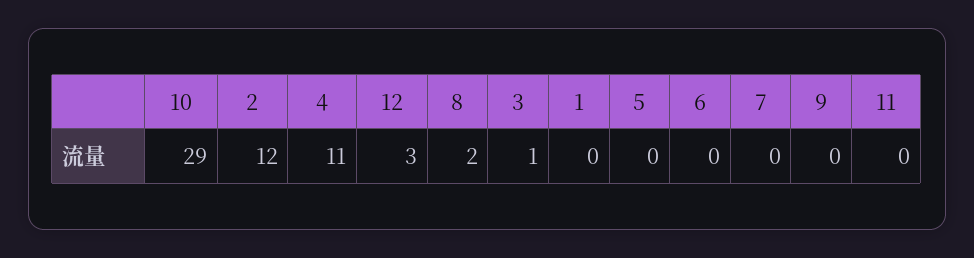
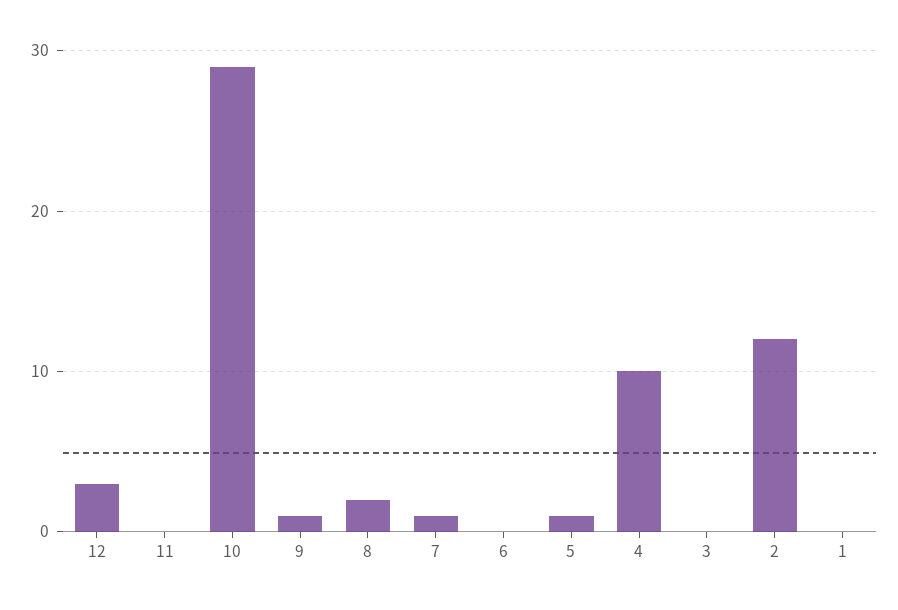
  {
    "10": 29,
    "2": 12,
-   "4": 11,
+   "4": 10,
    "12": 3,
    "8": 2,
-   "3": 1,
+   "3": 0,
    "1": 0,
-   "5": 0,
+   "5": 1,
    "6": 0,
-   "7": 0,
+   "7": 1,
-   "9": 0,
+   "9": 1,
    "11": 0
  }

